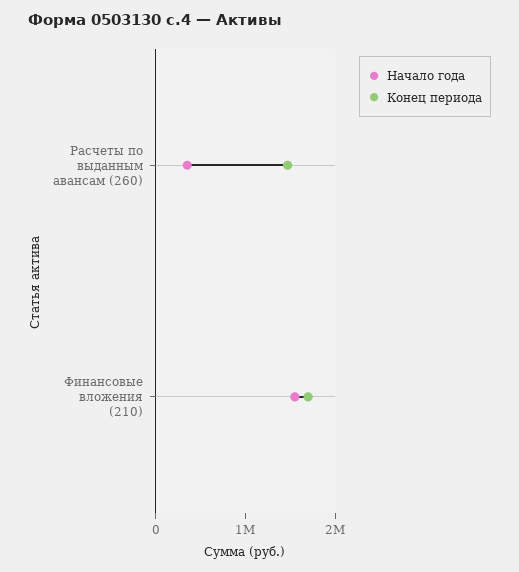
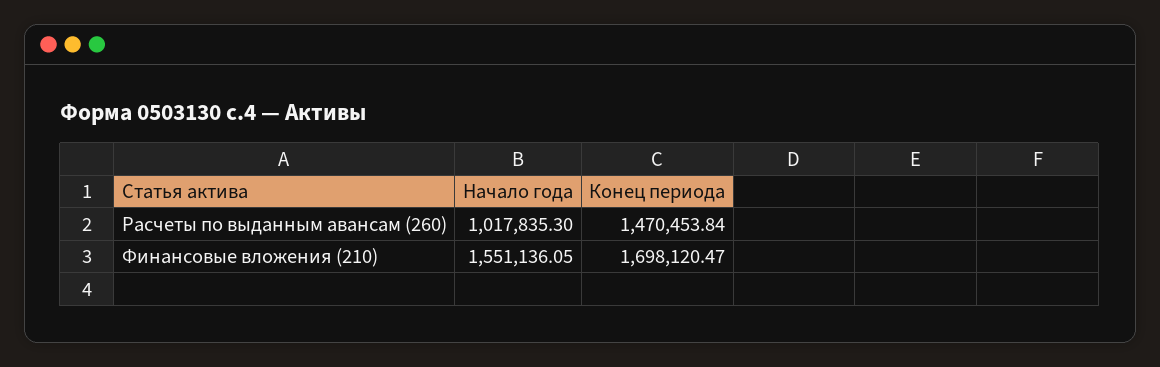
  {
    "Начало года": {
-     "Расчеты по выданным авансам (260)": 400000,
+     "Расчеты по выданным авансам (260)": 1017835.3,
      "Финансовые вложения (210)": 1551136.05
    },
    "Конец периода": {
      "Расчеты по выданным авансам (260)": 1470453.84,
      "Финансовые вложения (210)": 1698120.47
    }
  }

